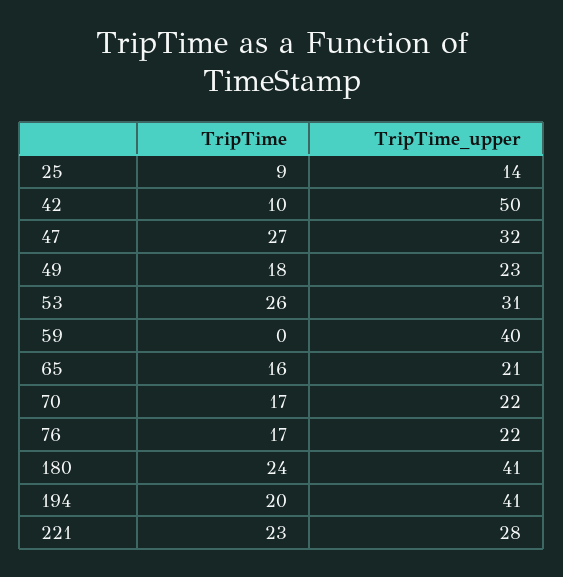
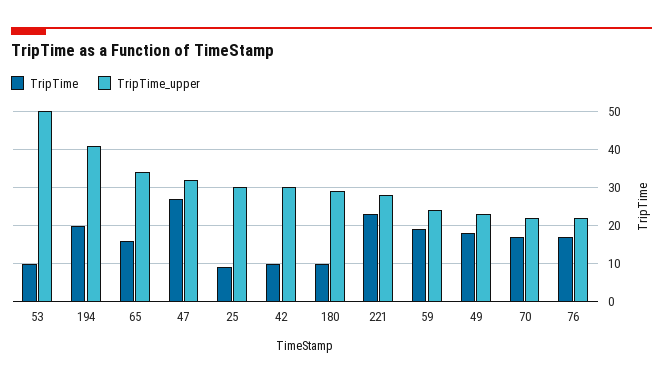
  {
    "TripTime": {
      "25": 9,
      "42": 10,
      "47": 27,
      "49": 18,
-     "53": 26,
+     "53": 10,
-     "59": 0,
+     "59": 20,
      "65": 16,
      "70": 17,
      "76": 17,
-     "180": 24,
+     "180": 10,
      "194": 20,
      "221": 23
    },
    "TripTime_upper": {
-     "25": 14,
+     "25": 30,
-     "42": 50,
+     "42": 30,
      "47": 32,
      "49": 23,
-     "53": 31,
+     "53": 50,
-     "59": 40,
+     "59": 25,
-     "65": 21,
+     "65": 35,
      "70": 22,
      "76": 22,
-     "180": 41,
+     "180": 30,
      "194": 41,
      "221": 28
    }
  }

